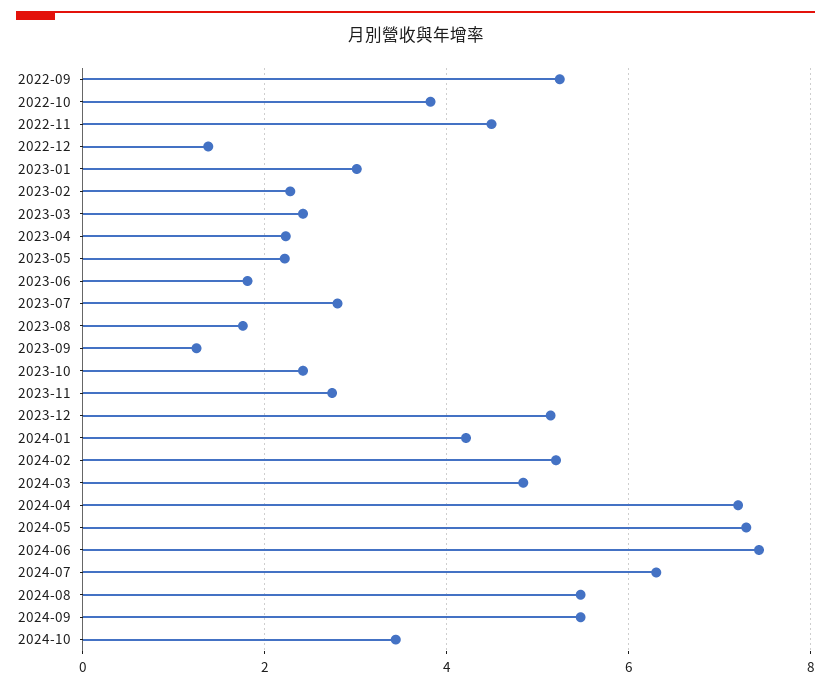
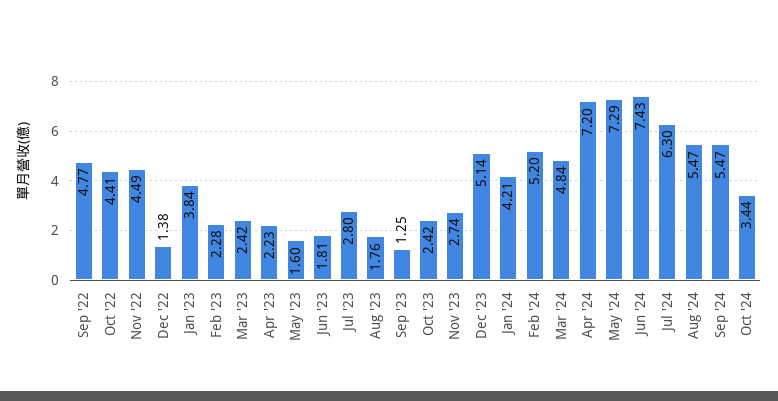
  {
-   "2022-09": 5.2,
+   "2022-09": 4.77,
-   "2022-10": 3.8,
+   "2022-10": 4.41,
    "2022-11": 4.49,
    "2022-12": 1.38,
-   "2023-01": 3,
+   "2023-01": 3.84,
    "2023-02": 2.28,
    "2023-03": 2.42,
    "2023-04": 2.23,
-   "2023-05": 2.2,
+   "2023-05": 1.6,
    "2023-06": 1.81,
    "2023-07": 2.8,
    "2023-08": 1.76,
    "2023-09": 1.25,
    "2023-10": 2.42,
    "2023-11": 2.74,
    "2023-12": 5.14,
    "2024-01": 4.21,
    "2024-02": 5.2,
    "2024-03": 4.84,
    "2024-04": 7.2,
    "2024-05": 7.29,
    "2024-06": 7.43,
    "2024-07": 6.3,
    "2024-08": 5.47,
    "2024-09": 5.47,
    "2024-10": 3.44
  }

